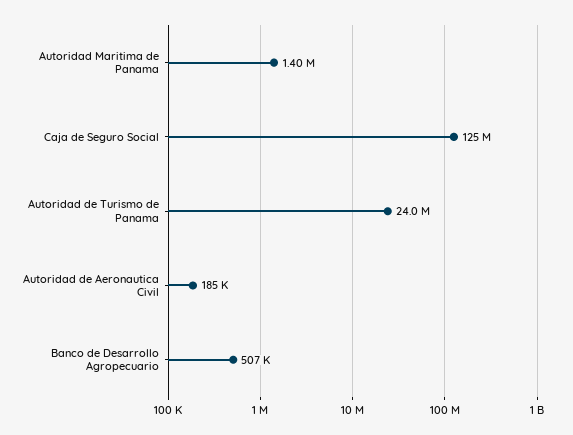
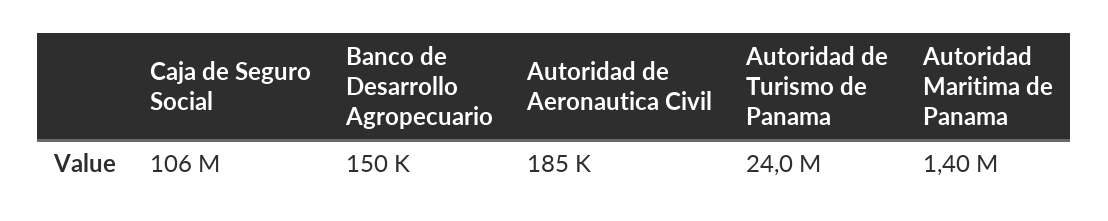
  {
    "Autoridad Maritima de Panama": 1400000,
-   "Caja de Seguro Social": 125000000,
+   "Caja de Seguro Social": 106000000,
    "Autoridad de Turismo de Panama": 24000000,
    "Autoridad de Aeronautica Civil": 185000,
-   "Banco de Desarrollo Agropecuario": 507000
+   "Banco de Desarrollo Agropecuario": 150000
  }

